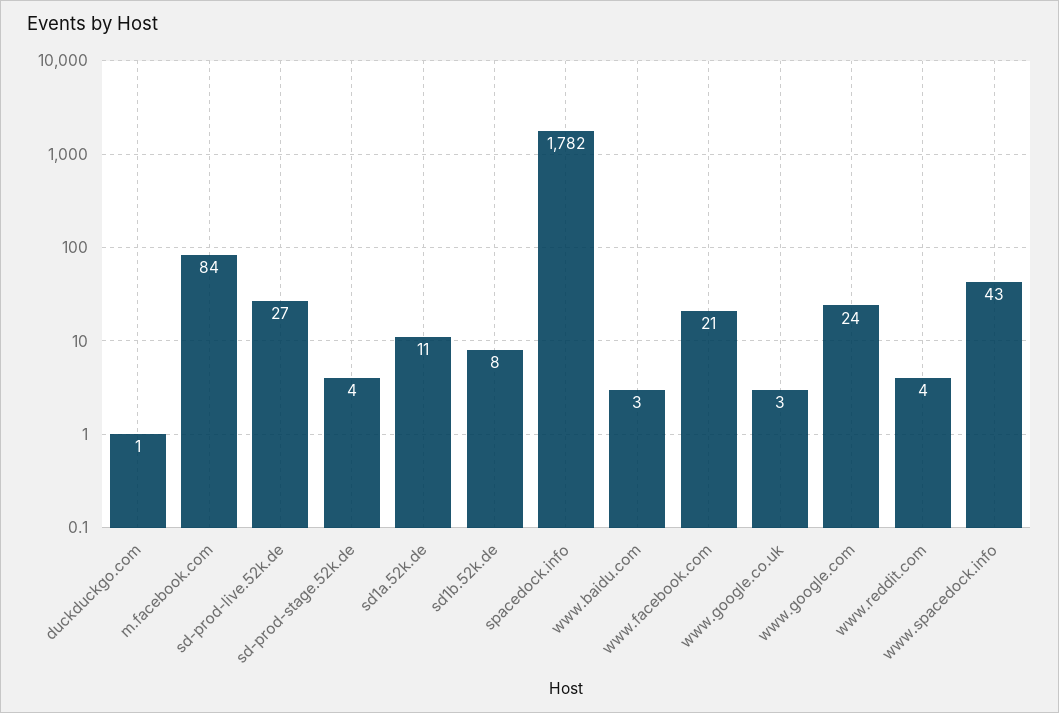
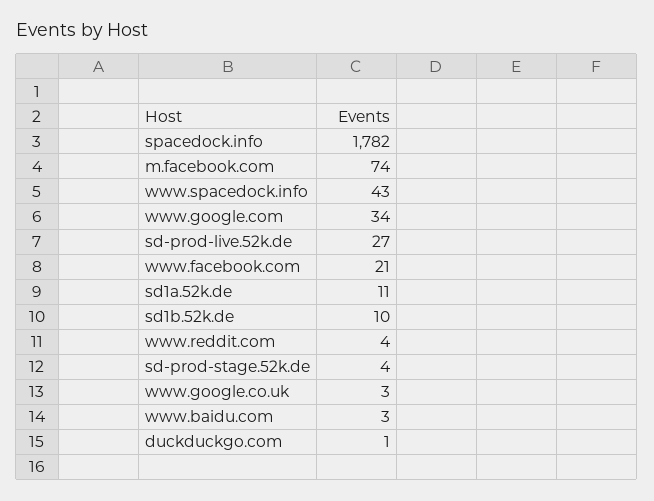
  {
    "duckduckgo.com": 1,
-   "m.facebook.com": 84,
+   "m.facebook.com": 74,
    "sd-prod-live.52k.de": 27,
    "sd-prod-stage.52k.de": 4,
    "sd1a.52k.de": 11,
-   "sd1b.52k.de": 8,
+   "sd1b.52k.de": 10,
    "spacedock.info": 1782,
    "www.baidu.com": 3,
    "www.facebook.com": 21,
    "www.google.co.uk": 3,
-   "www.google.com": 24,
+   "www.google.com": 34,
    "www.reddit.com": 4,
    "www.spacedock.info": 43
  }

